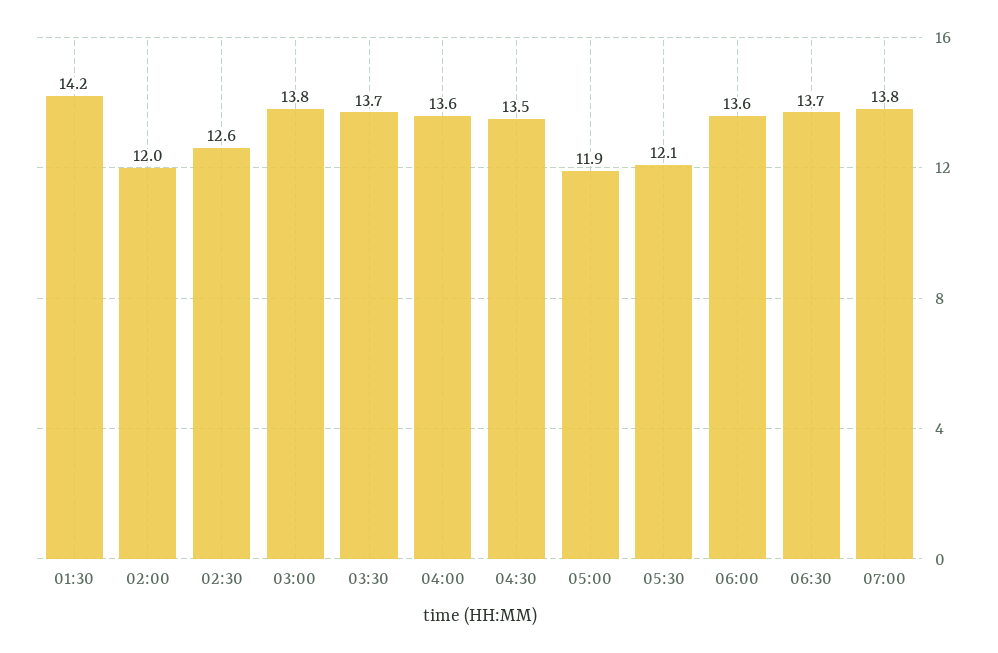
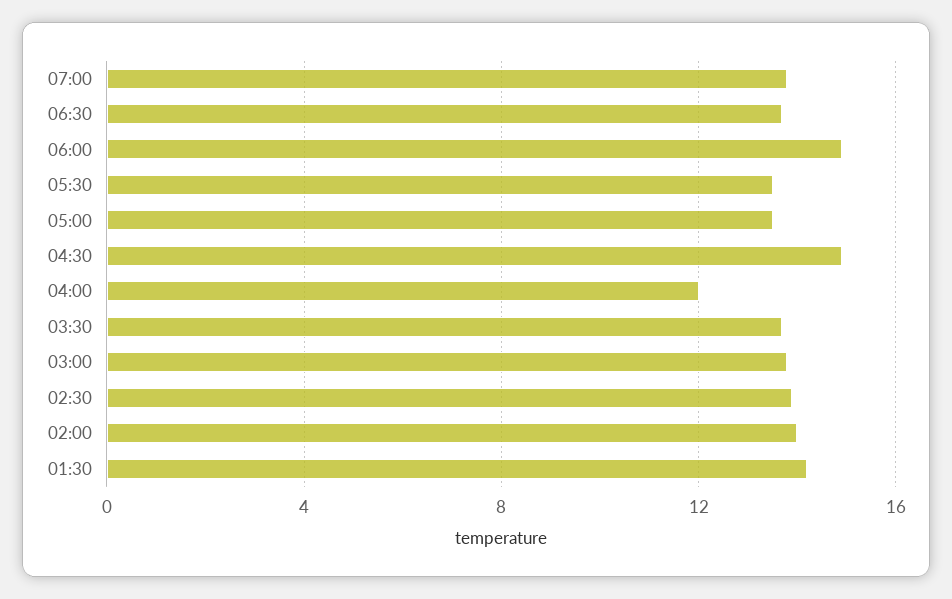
  {
    "01:30": 14.2,
-   "02:00": 12,
+   "02:00": 14,
-   "02:30": 12.6,
+   "02:30": 14,
    "03:00": 13.8,
    "03:30": 13.7,
-   "04:00": 13.6,
+   "04:00": 12,
-   "04:30": 13.5,
+   "04:30": 15,
-   "05:00": 11.9,
+   "05:00": 13.5,
-   "05:30": 12.1,
+   "05:30": 13.5,
-   "06:00": 13.6,
+   "06:00": 15,
    "06:30": 13.7,
    "07:00": 13.8
  }

